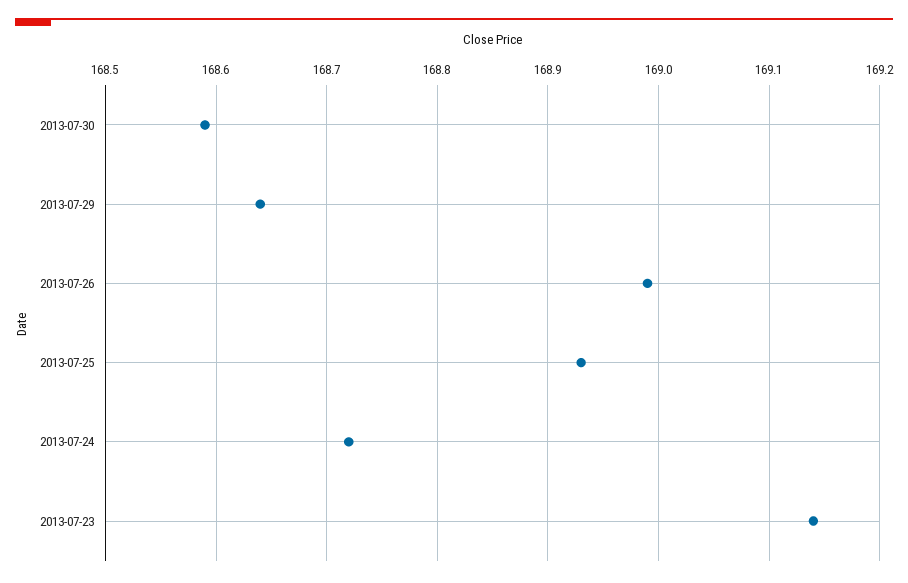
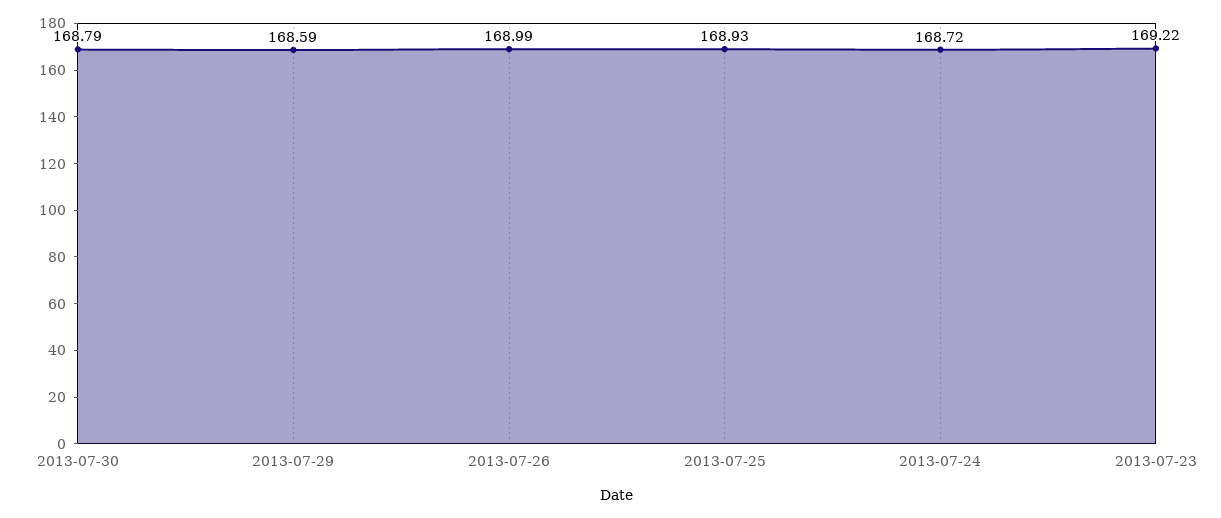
  {
-   "2013-07-30": 168.59,
+   "2013-07-30": 168.79,
-   "2013-07-29": 168.64,
+   "2013-07-29": 168.59,
    "2013-07-26": 168.99,
    "2013-07-25": 168.93,
    "2013-07-24": 168.72,
-   "2013-07-23": 169.14
+   "2013-07-23": 169.22
  }

